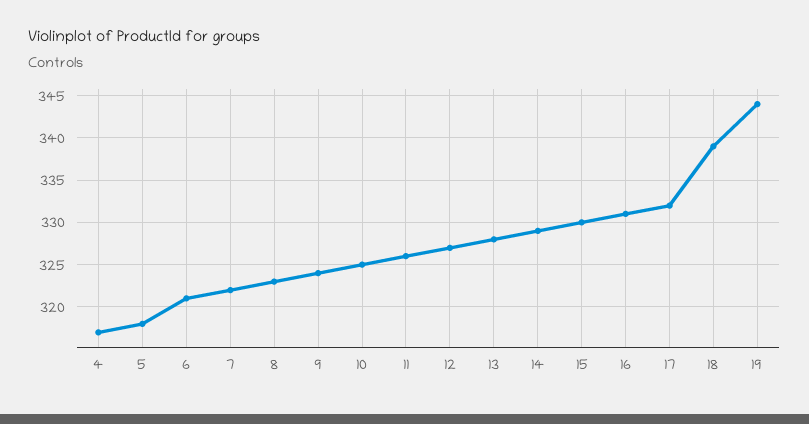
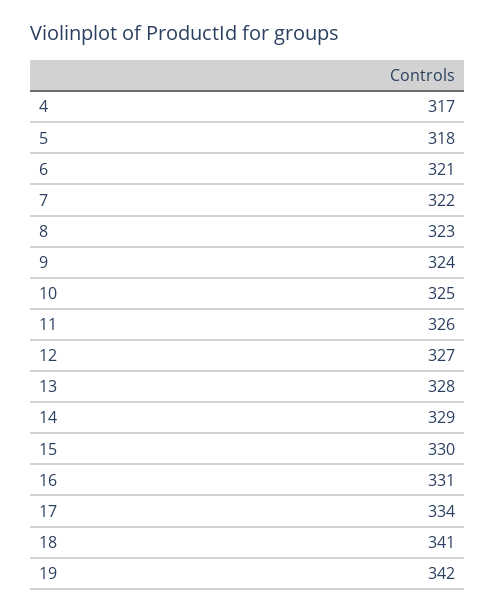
  {
    "4": 317,
    "5": 318,
    "6": 321,
    "7": 322,
    "8": 323,
    "9": 324,
    "10": 325,
    "11": 326,
    "12": 327,
    "13": 328,
    "14": 329,
    "15": 330,
    "16": 331,
-   "17": 332,
+   "17": 334,
-   "18": 339,
+   "18": 341,
-   "19": 344
+   "19": 342
  }

